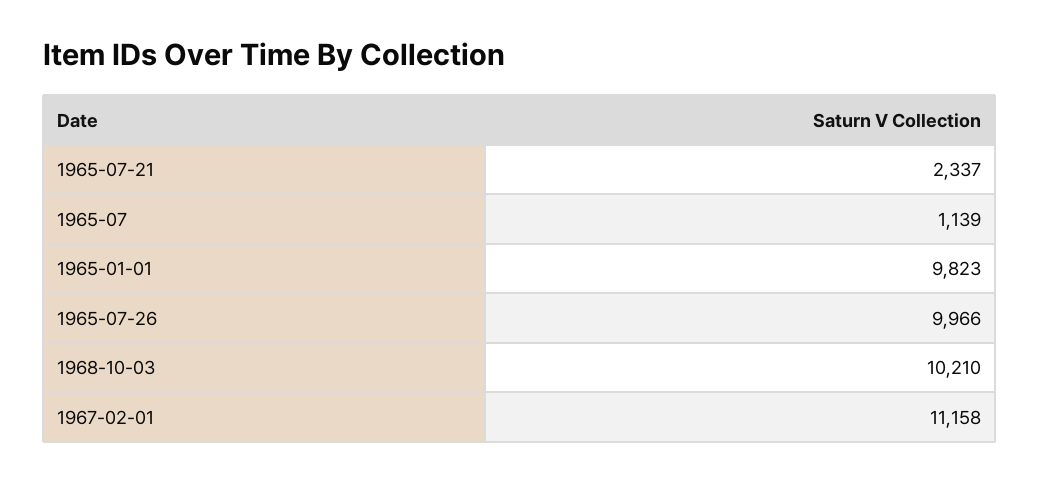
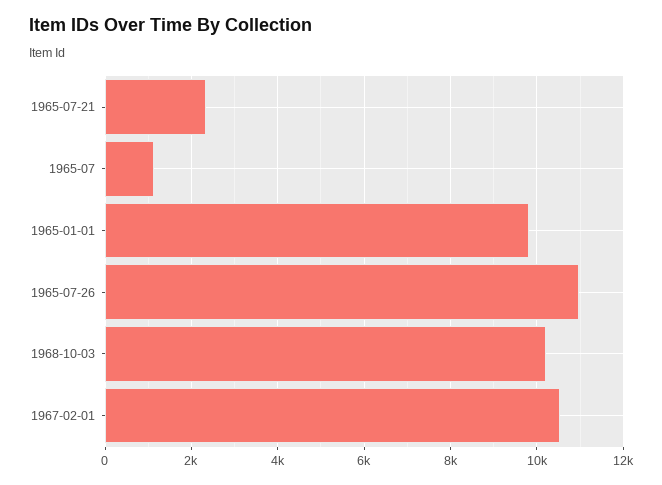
  {
    "1965-07-21": 2337,
    "1965-07": 1139,
    "1965-01-01": 9823,
-   "1965-07-26": 9966,
+   "1965-07-26": 11000,
    "1968-10-03": 10210,
-   "1967-02-01": 11158
+   "1967-02-01": 10600
  }

